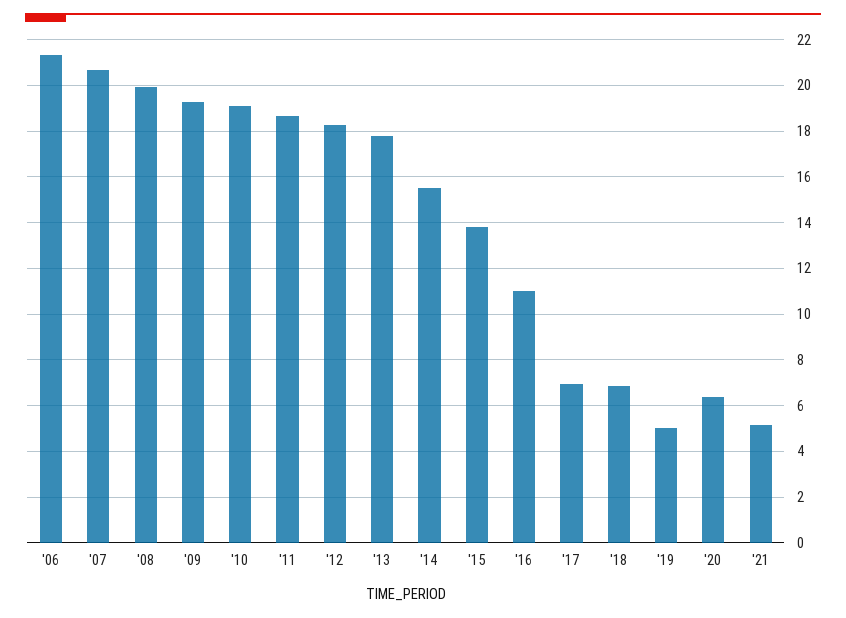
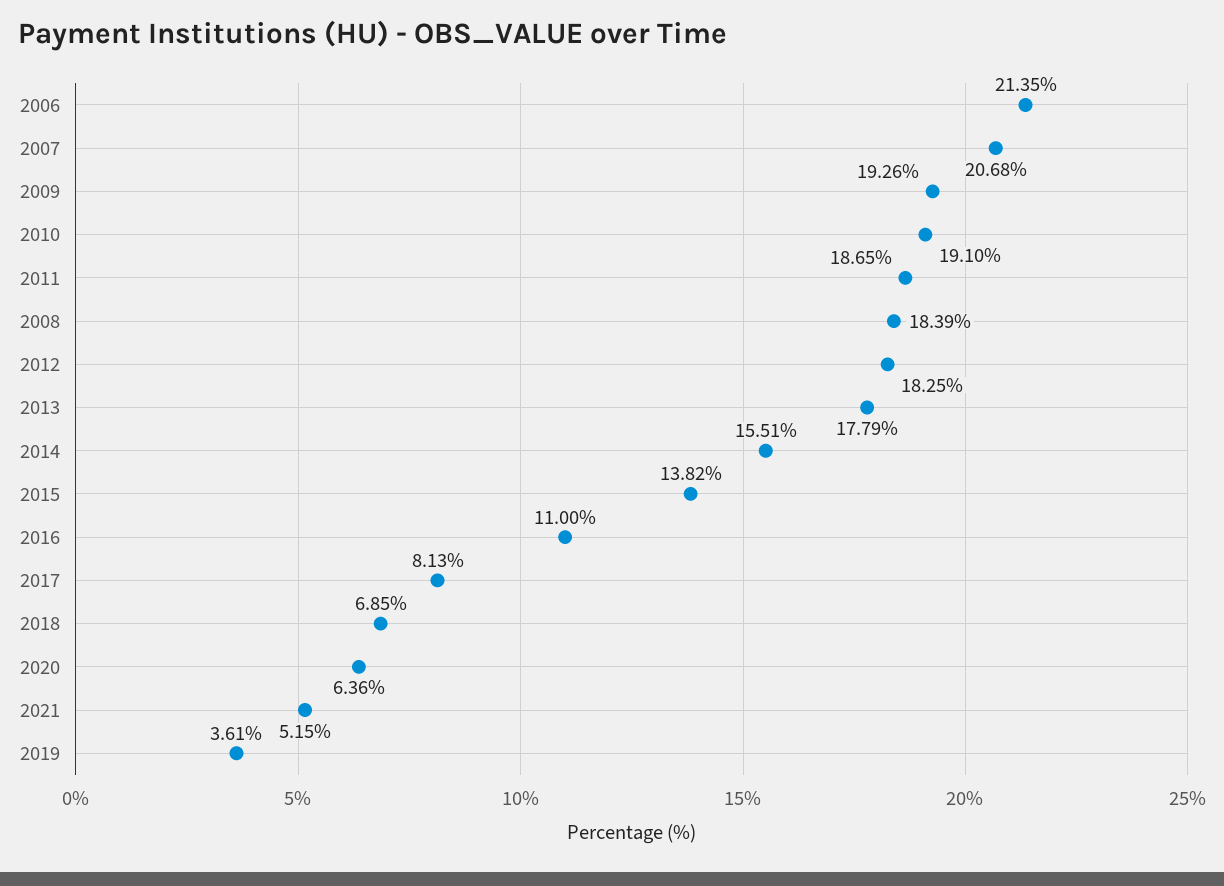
  {
    "'06": 21.35,
    "'07": 20.68,
-   "'08": 20,
+   "'08": 18.39,
    "'09": 19.26,
    "'10": 19.1,
    "'11": 18.65,
    "'12": 18.25,
    "'13": 17.79,
    "'14": 15.51,
    "'15": 13.82,
    "'16": 11,
-   "'17": 7,
+   "'17": 8.13,
    "'18": 6.85,
-   "'19": 5,
+   "'19": 3.61,
    "'20": 6.36,
    "'21": 5.15
  }

